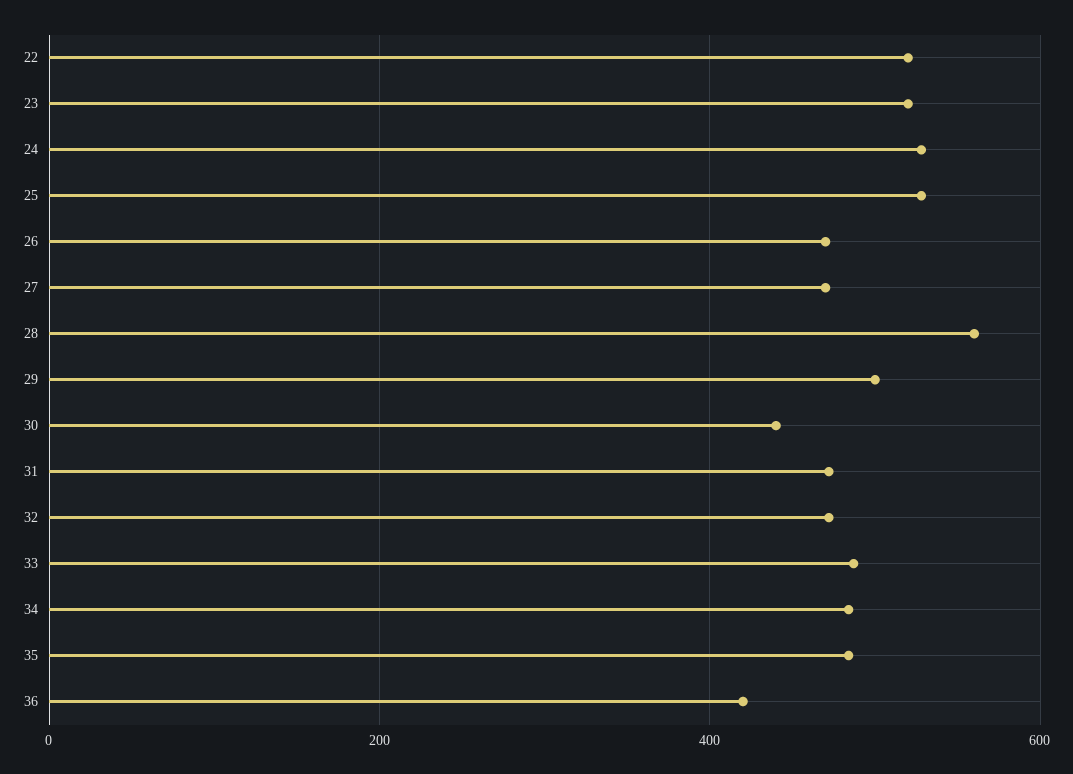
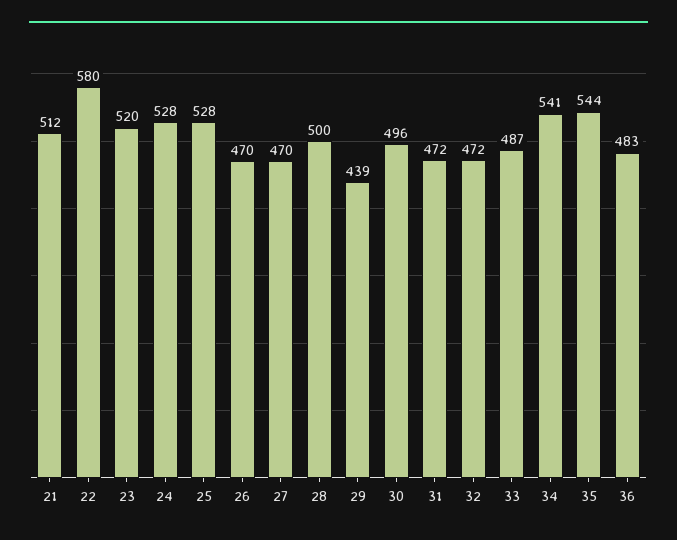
  {
-   "22": 520,
+   "22": 580,
    "23": 520,
    "24": 528,
    "25": 528,
    "26": 470,
    "27": 470,
-   "28": 560,
+   "28": 500,
-   "29": 500,
+   "29": 439,
-   "30": 440,
+   "30": 496,
    "31": 472,
    "32": 472,
    "33": 487,
-   "34": 480,
+   "34": 541,
-   "35": 480,
+   "35": 544,
-   "36": 420
+   "36": 483,
+   "21": 512
  }

